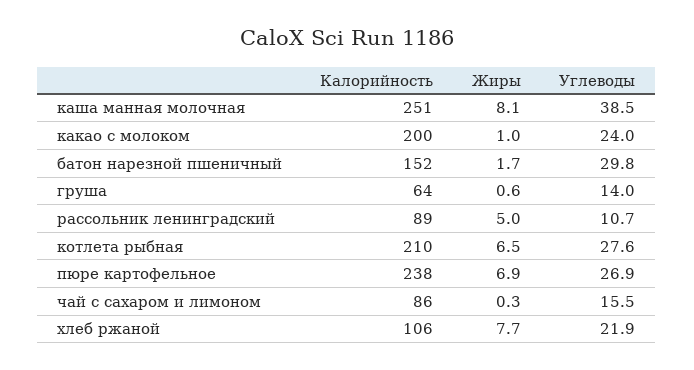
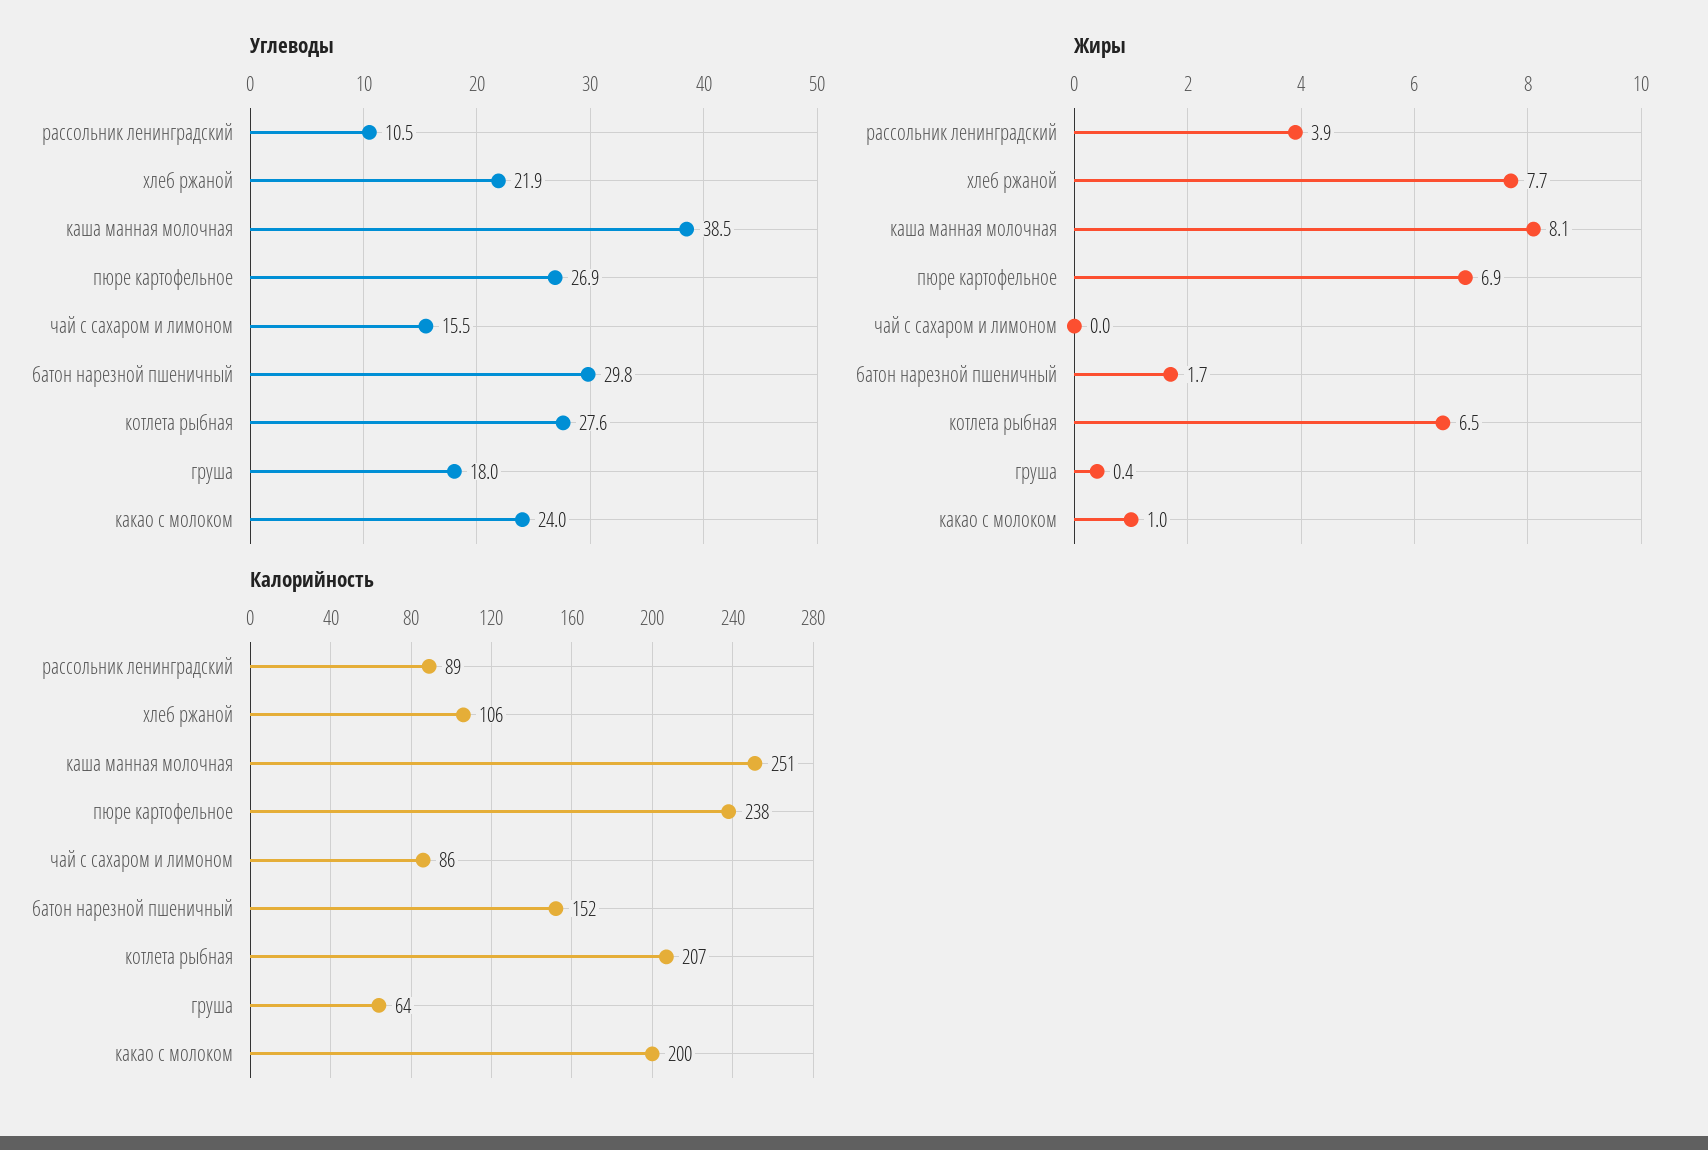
  {
    "Калорийность": {
      "каша манная молочная": 251,
      "какао с молоком": 200,
      "батон нарезной пшеничный": 152,
      "груша": 64,
      "рассольник ленинградский": 89,
-     "котлета рыбная": 210,
+     "котлета рыбная": 207,
      "пюре картофельное": 238,
      "чай с сахаром и лимоном": 86,
      "хлеб ржаной": 106
    },
    "Жиры": {
      "каша манная молочная": 8.1,
      "какао с молоком": 1,
      "батон нарезной пшеничный": 1.7,
-     "груша": 0.6,
+     "груша": 0.4,
-     "рассольник ленинградский": 5,
+     "рассольник ленинградский": 3.9,
      "котлета рыбная": 6.5,
      "пюре картофельное": 6.9,
-     "чай с сахаром и лимоном": 0.3,
+     "чай с сахаром и лимоном": 0,
      "хлеб ржаной": 7.7
    },
    "Углеводы": {
      "каша манная молочная": 38.5,
      "какао с молоком": 24,
      "батон нарезной пшеничный": 29.8,
-     "груша": 14,
+     "груша": 18,
-     "рассольник ленинградский": 10.7,
+     "рассольник ленинградский": 10.5,
      "котлета рыбная": 27.6,
      "пюре картофельное": 26.9,
      "чай с сахаром и лимоном": 15.5,
      "хлеб ржаной": 21.9
    }
  }

